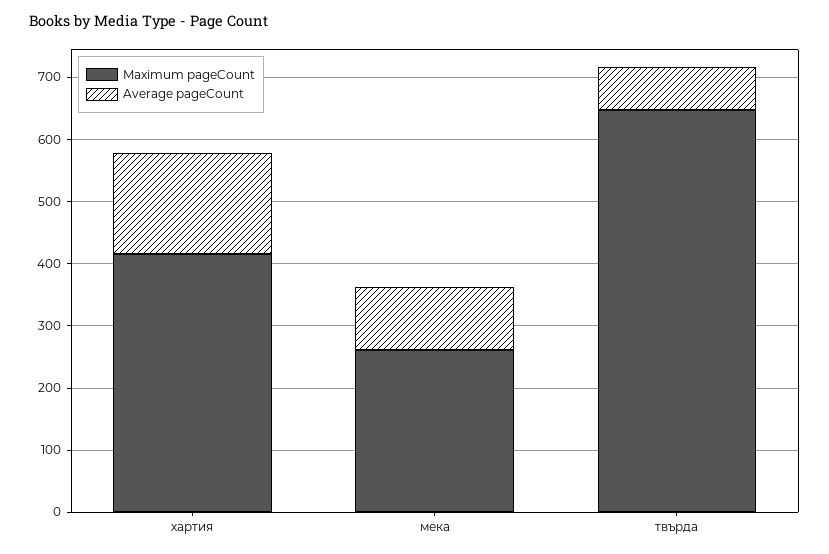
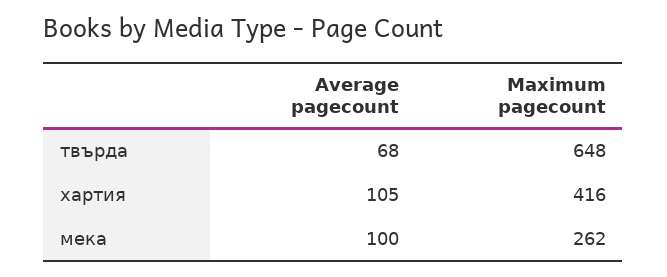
  {
    "Maximum pageCount": {
      "хартия": 416,
      "мека": 262,
      "твърда": 648
    },
    "Average pageCount": {
-     "хартия": 160,
+     "хартия": 105,
      "мека": 100,
      "твърда": 68
    }
  }

